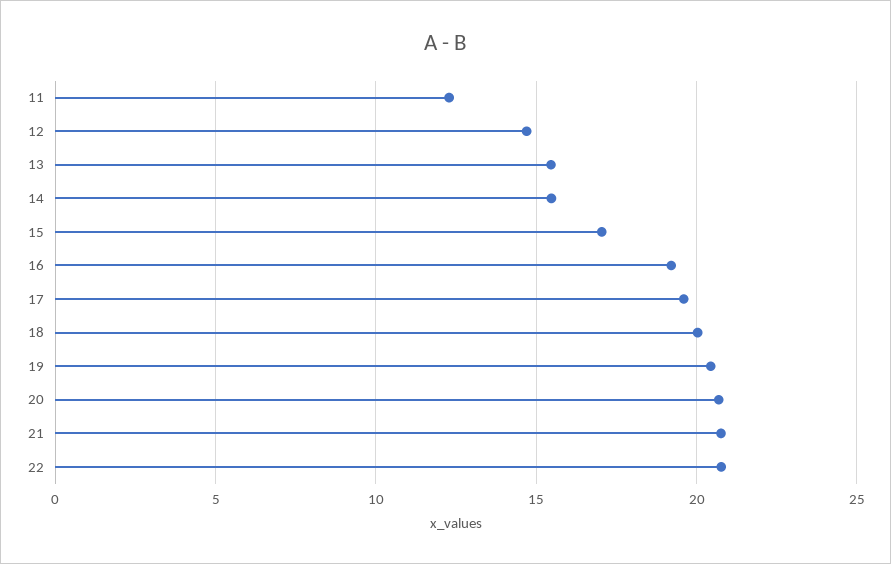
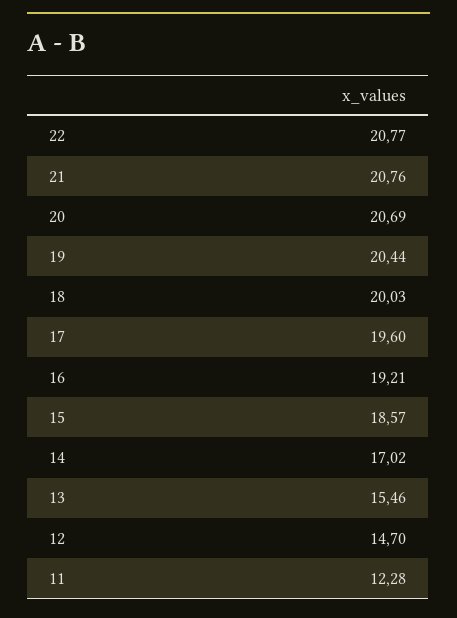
  {
    "11": 12.28,
    "12": 14.7,
    "13": 15.46,
-   "14": 15.5,
+   "14": 17.02,
-   "15": 17,
+   "15": 18.57,
    "16": 19.21,
    "17": 19.6,
    "18": 20.03,
    "19": 20.44,
    "20": 20.69,
    "21": 20.76,
    "22": 20.77
  }

